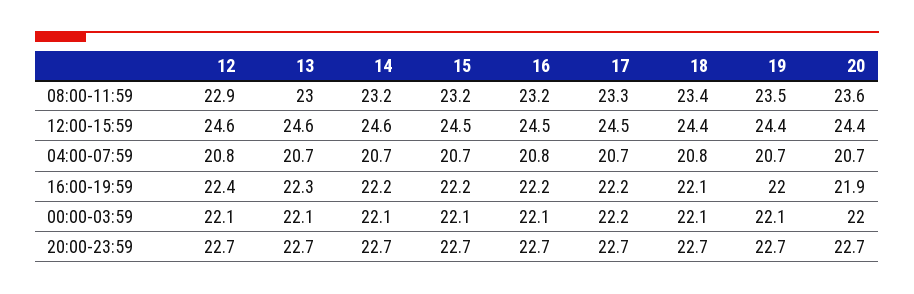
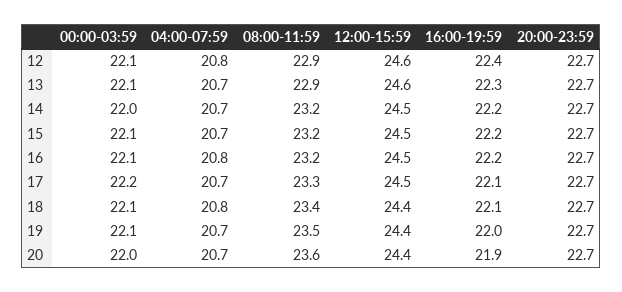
  {
    "12": {
      "08:00-11:59": 22.9,
      "12:00-15:59": 24.6,
      "04:00-07:59": 20.8,
      "16:00-19:59": 22.4,
      "00:00-03:59": 22.1,
      "20:00-23:59": 22.7
    },
    "13": {
-     "08:00-11:59": 23,
+     "08:00-11:59": 22.9,
      "12:00-15:59": 24.6,
      "04:00-07:59": 20.7,
      "16:00-19:59": 22.3,
      "00:00-03:59": 22.1,
      "20:00-23:59": 22.7
    },
    "14": {
      "08:00-11:59": 23.2,
-     "12:00-15:59": 24.6,
+     "12:00-15:59": 24.5,
      "04:00-07:59": 20.7,
      "16:00-19:59": 22.2,
-     "00:00-03:59": 22.1,
+     "00:00-03:59": 22,
      "20:00-23:59": 22.7
    },
    "15": {
      "08:00-11:59": 23.2,
      "12:00-15:59": 24.5,
      "04:00-07:59": 20.7,
      "16:00-19:59": 22.2,
      "00:00-03:59": 22.1,
      "20:00-23:59": 22.7
    },
    "16": {
      "08:00-11:59": 23.2,
      "12:00-15:59": 24.5,
      "04:00-07:59": 20.8,
      "16:00-19:59": 22.2,
      "00:00-03:59": 22.1,
      "20:00-23:59": 22.7
    },
    "17": {
      "08:00-11:59": 23.3,
      "12:00-15:59": 24.5,
      "04:00-07:59": 20.7,
-     "16:00-19:59": 22.2,
+     "16:00-19:59": 22.1,
      "00:00-03:59": 22.2,
      "20:00-23:59": 22.7
    },
    "18": {
      "08:00-11:59": 23.4,
      "12:00-15:59": 24.4,
      "04:00-07:59": 20.8,
      "16:00-19:59": 22.1,
      "00:00-03:59": 22.1,
      "20:00-23:59": 22.7
    },
    "19": {
      "08:00-11:59": 23.5,
      "12:00-15:59": 24.4,
      "04:00-07:59": 20.7,
      "16:00-19:59": 22,
      "00:00-03:59": 22.1,
      "20:00-23:59": 22.7
    },
    "20": {
      "08:00-11:59": 23.6,
      "12:00-15:59": 24.4,
      "04:00-07:59": 20.7,
      "16:00-19:59": 21.9,
      "00:00-03:59": 22,
      "20:00-23:59": 22.7
    }
  }

